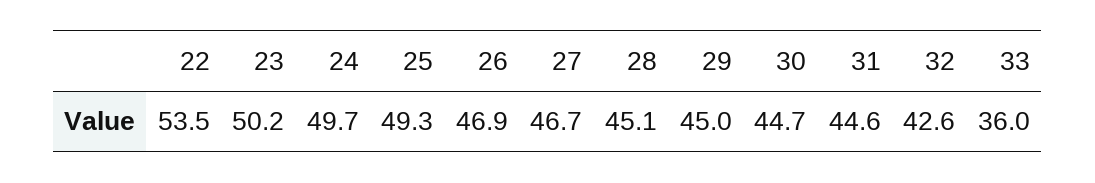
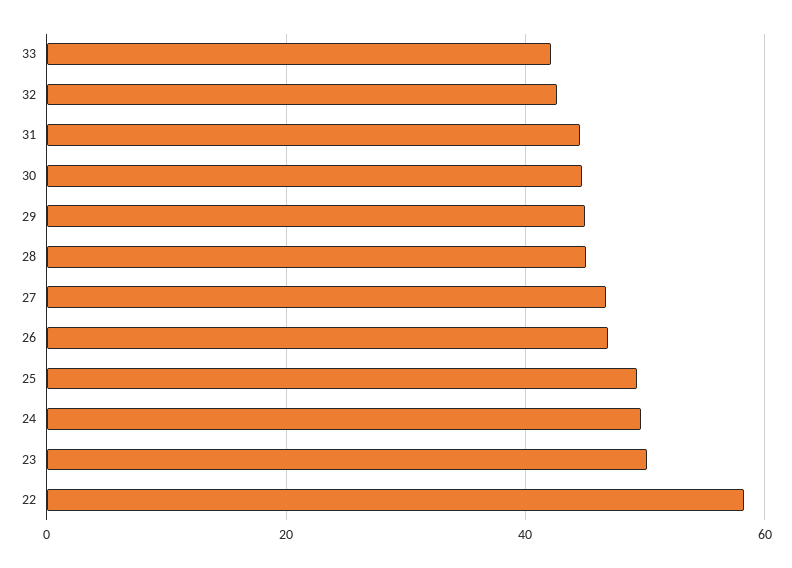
  {
-   "22": 53.5,
+   "22": 58,
    "23": 50.2,
    "24": 49.7,
    "25": 49.3,
    "26": 46.9,
    "27": 46.7,
    "28": 45.1,
    "29": 45,
    "30": 44.7,
    "31": 44.6,
    "32": 42.6,
-   "33": 36
+   "33": 42
  }

